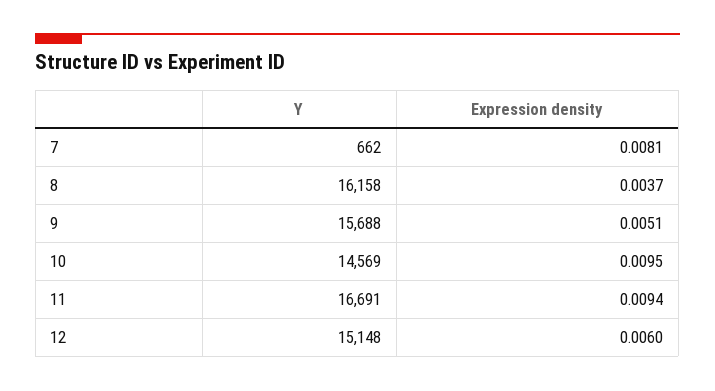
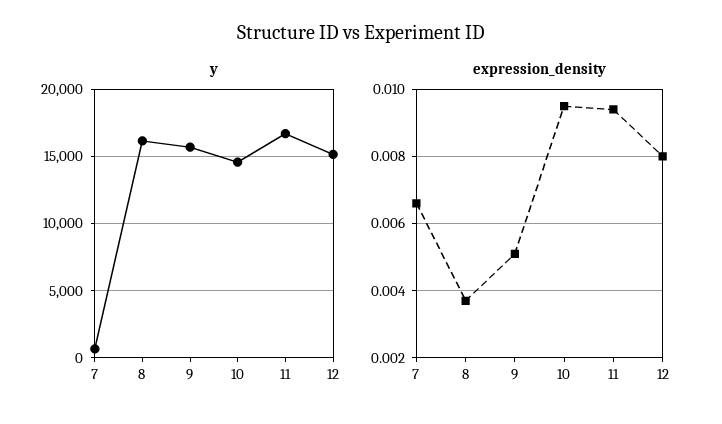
  {
    "Y": {
      "7": 662,
      "8": 16158,
      "9": 15688,
      "10": 14569,
      "11": 16691,
      "12": 15148
    },
    "Expression density": {
-     "7": 0.0081,
+     "7": 0.0065,
      "8": 0.0037,
      "9": 0.0051,
      "10": 0.0095,
      "11": 0.0094,
-     "12": 0.006
+     "12": 0.008
    }
  }

